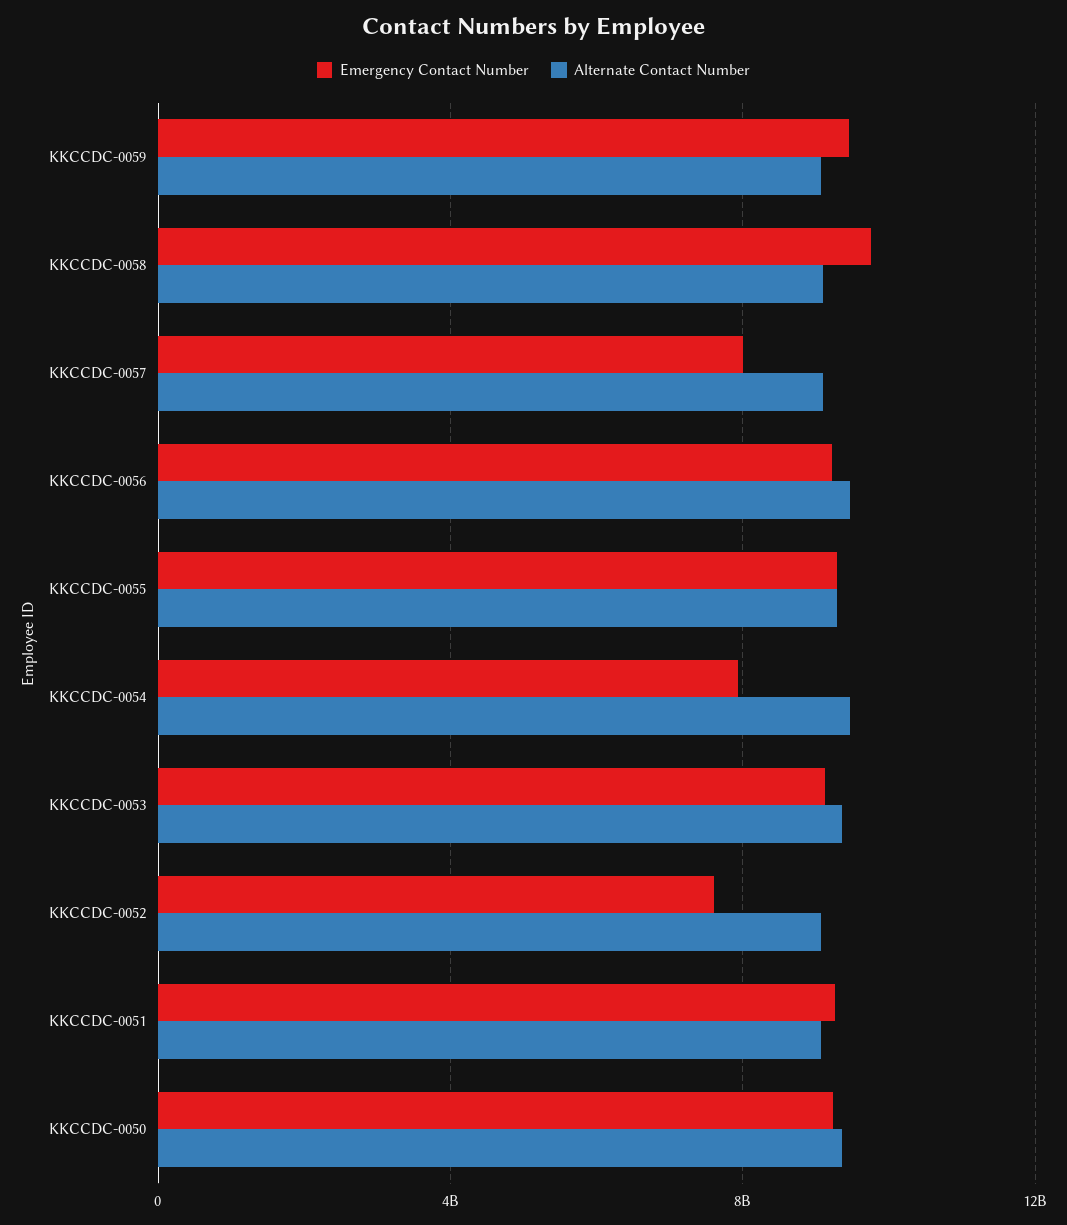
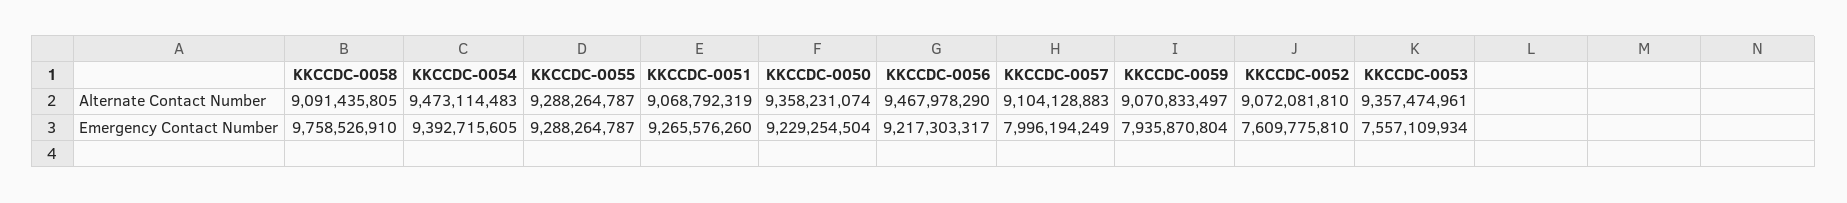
  {
    "Emergency Contact Number": {
-     "KKCCDC-0059": 9500000000,
+     "KKCCDC-0059": 7935870804,
      "KKCCDC-0058": 9758526910,
      "KKCCDC-0057": 7996194249,
      "KKCCDC-0056": 9217303317,
      "KKCCDC-0055": 9288264787,
-     "KKCCDC-0054": 8000000000,
+     "KKCCDC-0054": 9392715605,
-     "KKCCDC-0053": 9000000000,
+     "KKCCDC-0053": 7557109934,
      "KKCCDC-0052": 7609775810,
      "KKCCDC-0051": 9265576260,
      "KKCCDC-0050": 9229254504
    },
    "Alternate Contact Number": {
      "KKCCDC-0059": 9070833497,
      "KKCCDC-0058": 9091435805,
      "KKCCDC-0057": 9104128883,
      "KKCCDC-0056": 9467978290,
      "KKCCDC-0055": 9288264787,
      "KKCCDC-0054": 9473114483,
      "KKCCDC-0053": 9357474961,
      "KKCCDC-0052": 9072081810,
      "KKCCDC-0051": 9068792319,
      "KKCCDC-0050": 9358231074
    }
  }

